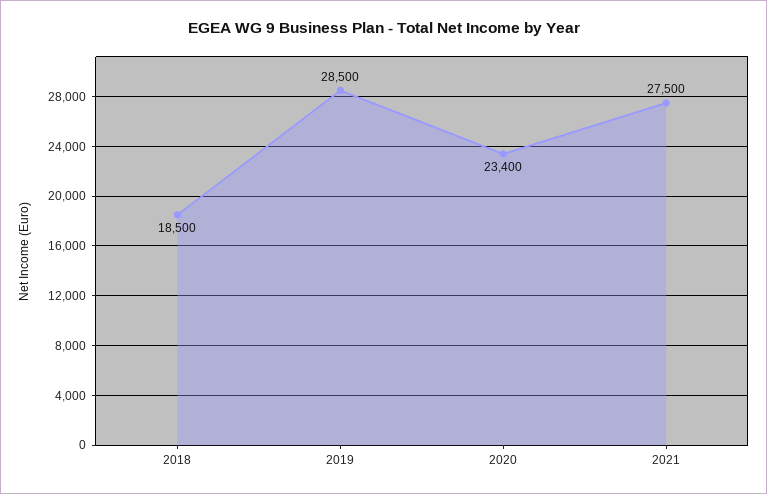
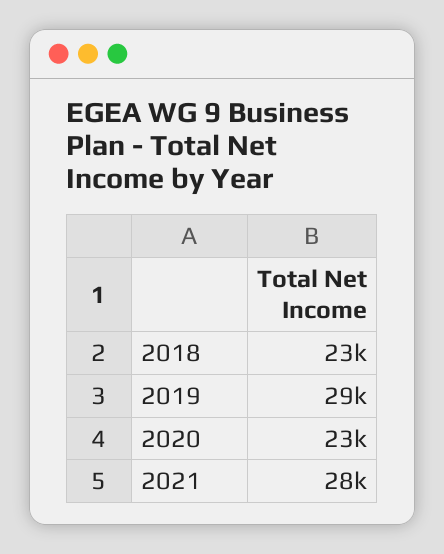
  {
-   "2018": 18500,
+   "2018": 23000,
    "2019": 28500,
    "2020": 23400,
    "2021": 27500
  }

